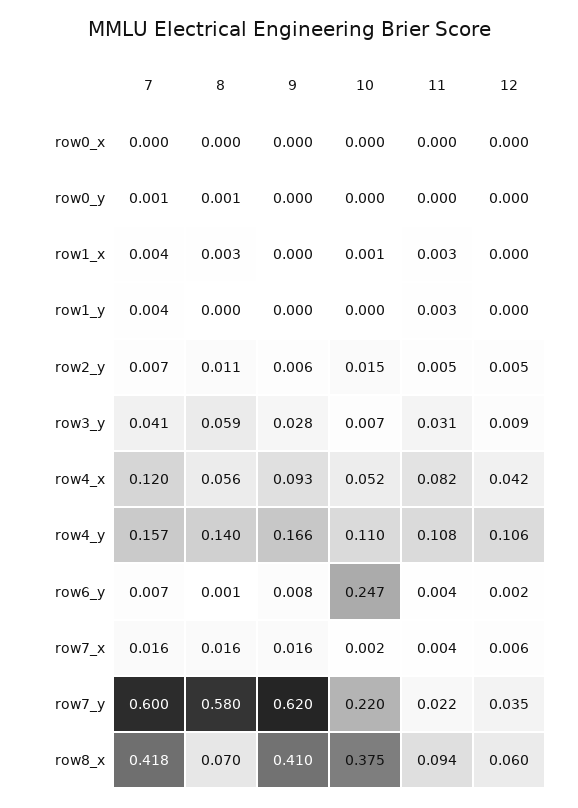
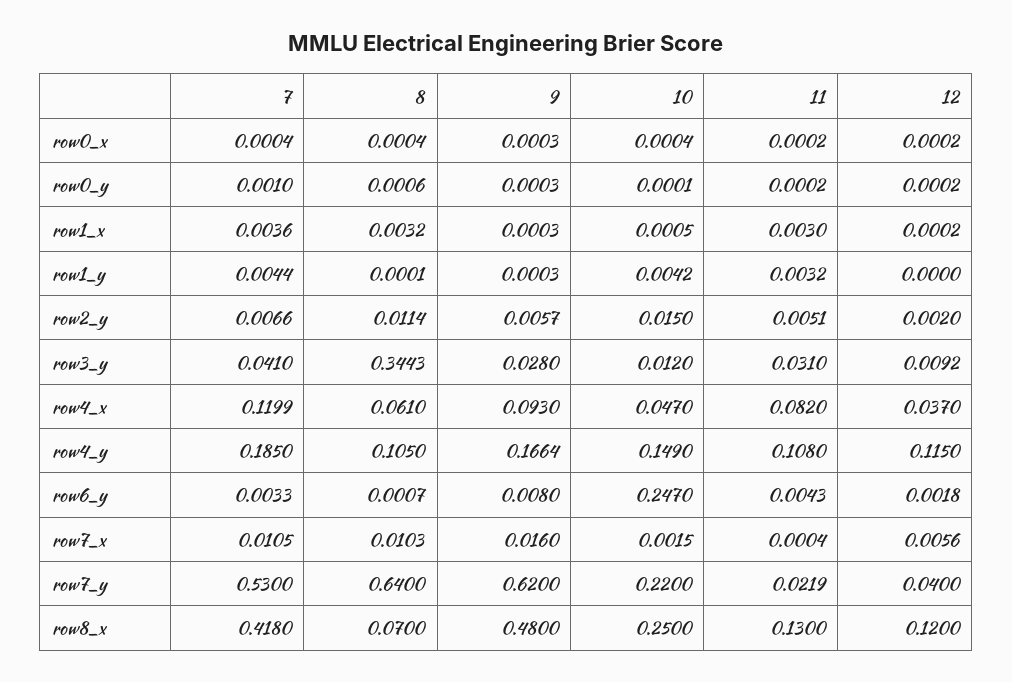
  {
    "7": {
      "row0_x": 0.0004,
      "row0_y": 0.001,
      "row1_x": 0.0036,
      "row1_y": 0.0044,
      "row2_y": 0.0066,
      "row3_y": 0.041,
      "row4_x": 0.1199,
-     "row4_y": 0.157,
+     "row4_y": 0.185,
-     "row6_y": 0.007,
+     "row6_y": 0.0033,
-     "row7_x": 0.016,
+     "row7_x": 0.0105,
-     "row7_y": 0.6,
+     "row7_y": 0.53,
      "row8_x": 0.418
    },
    "8": {
      "row0_x": 0.0004,
      "row0_y": 0.0006,
      "row1_x": 0.0032,
      "row1_y": 0.0001,
      "row2_y": 0.0114,
-     "row3_y": 0.059,
+     "row3_y": 0.3443,
-     "row4_x": 0.056,
+     "row4_x": 0.061,
-     "row4_y": 0.14,
+     "row4_y": 0.105,
      "row6_y": 0.0007,
-     "row7_x": 0.016,
+     "row7_x": 0.0103,
-     "row7_y": 0.58,
+     "row7_y": 0.64,
      "row8_x": 0.07
    },
    "9": {
      "row0_x": 0.0003,
      "row0_y": 0.0003,
      "row1_x": 0.0003,
      "row1_y": 0.0003,
      "row2_y": 0.0057,
      "row3_y": 0.028,
      "row4_x": 0.093,
      "row4_y": 0.1664,
      "row6_y": 0.008,
      "row7_x": 0.016,
      "row7_y": 0.62,
-     "row8_x": 0.41
+     "row8_x": 0.48
    },
    "10": {
      "row0_x": 0.0004,
      "row0_y": 0.0001,
      "row1_x": 0.0005,
-     "row1_y": 0,
+     "row1_y": 0.0042,
      "row2_y": 0.015,
-     "row3_y": 0.007,
+     "row3_y": 0.012,
-     "row4_x": 0.052,
+     "row4_x": 0.047,
-     "row4_y": 0.11,
+     "row4_y": 0.149,
      "row6_y": 0.247,
      "row7_x": 0.0015,
      "row7_y": 0.22,
-     "row8_x": 0.375
+     "row8_x": 0.25
    },
    "11": {
      "row0_x": 0.0002,
      "row0_y": 0.0002,
      "row1_x": 0.003,
      "row1_y": 0.0032,
      "row2_y": 0.0051,
      "row3_y": 0.031,
      "row4_x": 0.082,
      "row4_y": 0.108,
      "row6_y": 0.0043,
-     "row7_x": 0.004,
+     "row7_x": 0.0004,
      "row7_y": 0.0219,
-     "row8_x": 0.094
+     "row8_x": 0.13
    },
    "12": {
      "row0_x": 0.0002,
      "row0_y": 0.0002,
      "row1_x": 0.0002,
      "row1_y": 0,
-     "row2_y": 0.005,
+     "row2_y": 0.002,
      "row3_y": 0.0092,
-     "row4_x": 0.042,
+     "row4_x": 0.037,
-     "row4_y": 0.106,
+     "row4_y": 0.115,
      "row6_y": 0.0018,
      "row7_x": 0.0056,
-     "row7_y": 0.035,
+     "row7_y": 0.04,
-     "row8_x": 0.06
+     "row8_x": 0.12
    }
  }

